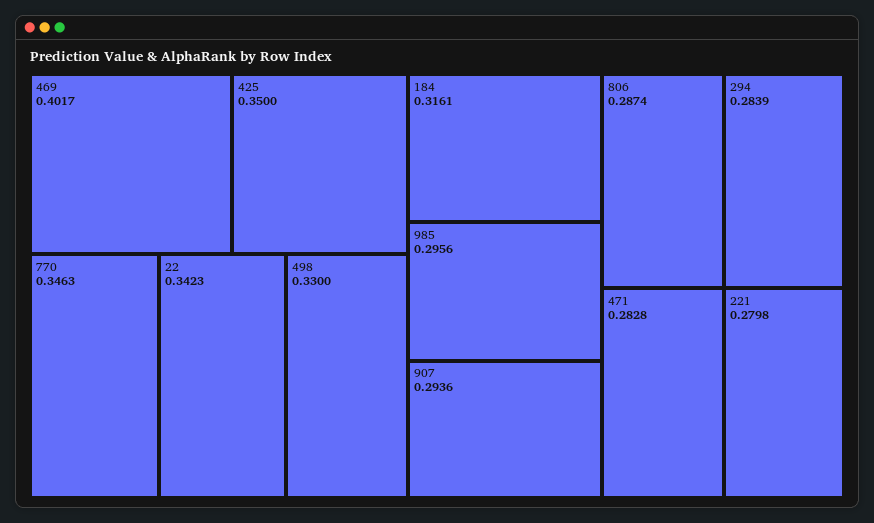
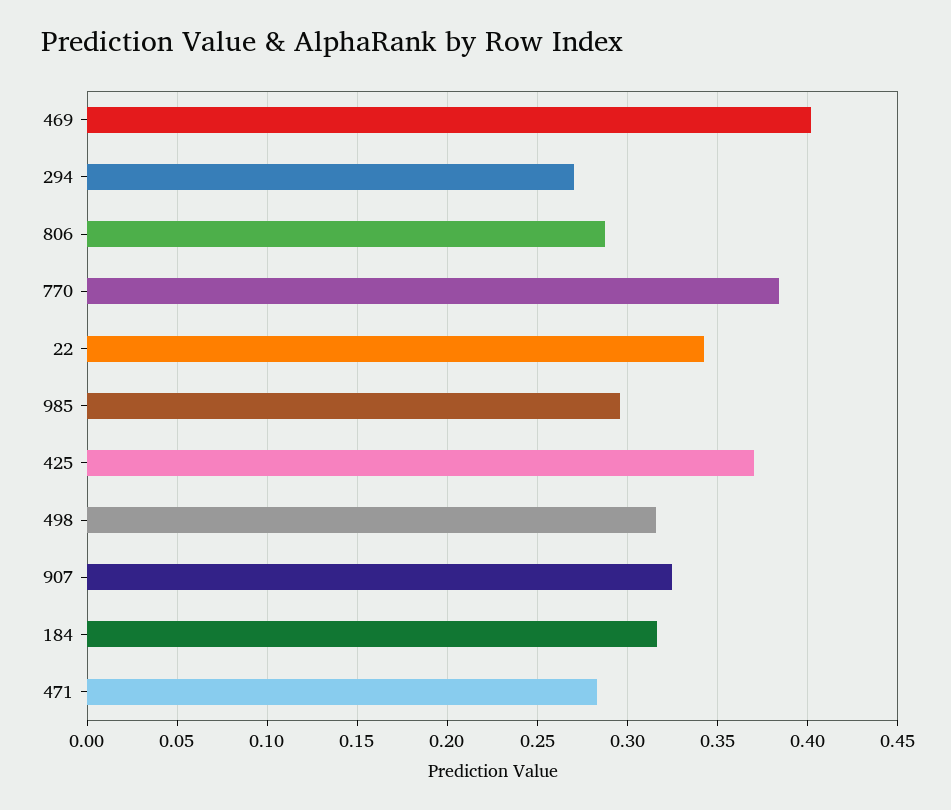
  {
    "469": 0.4017,
-   "425": 0.35,
+   "425": 0.37,
-   "770": 0.3463,
+   "770": 0.385,
    "22": 0.3423,
-   "498": 0.33,
+   "498": 0.315,
    "184": 0.3161,
    "985": 0.2956,
-   "907": 0.2936,
+   "907": 0.325,
    "806": 0.2874,
-   "294": 0.2839,
+   "294": 0.27,
-   "471": 0.2828,
+   "471": 0.2828
-   "221": 0.2798
  }

